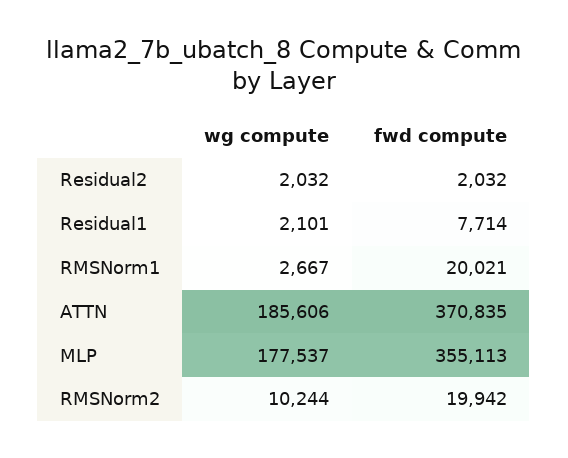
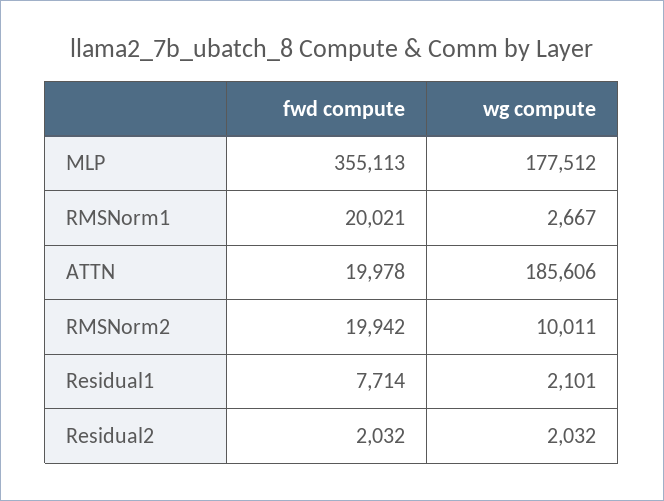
  {
    "wg compute": {
      "Residual2": 2032,
      "Residual1": 2101,
      "RMSNorm1": 2667,
      "ATTN": 185606,
-     "MLP": 177537,
+     "MLP": 177512,
-     "RMSNorm2": 10244
+     "RMSNorm2": 10011
    },
    "fwd compute": {
      "Residual2": 2032,
      "Residual1": 7714,
      "RMSNorm1": 20021,
-     "ATTN": 370835,
+     "ATTN": 19978,
      "MLP": 355113,
      "RMSNorm2": 19942
    }
  }

